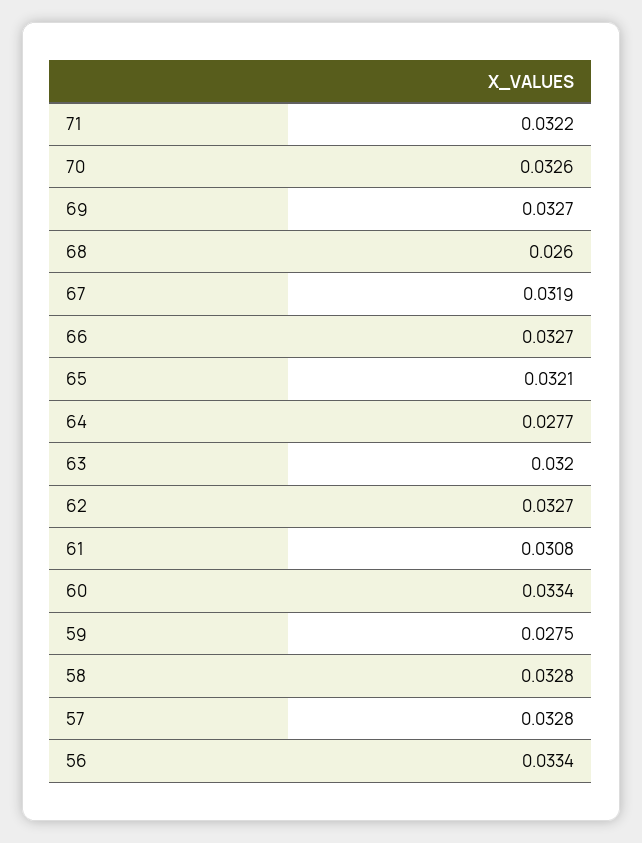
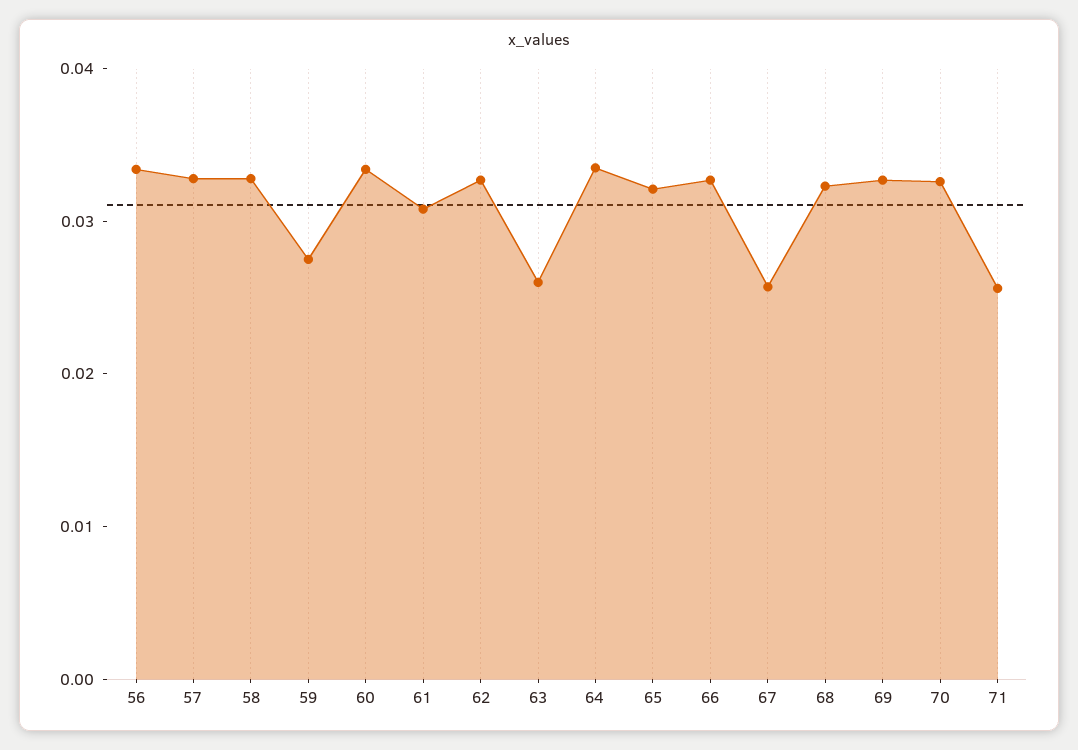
  {
-   "71": 0.0322,
+   "71": 0.026,
    "70": 0.0326,
    "69": 0.0327,
-   "68": 0.026,
+   "68": 0.032,
-   "67": 0.0319,
+   "67": 0.026,
    "66": 0.0327,
    "65": 0.0321,
-   "64": 0.0277,
+   "64": 0.034,
-   "63": 0.032,
+   "63": 0.026,
    "62": 0.0327,
    "61": 0.0308,
    "60": 0.0334,
    "59": 0.0275,
    "58": 0.0328,
    "57": 0.0328,
    "56": 0.0334
  }

